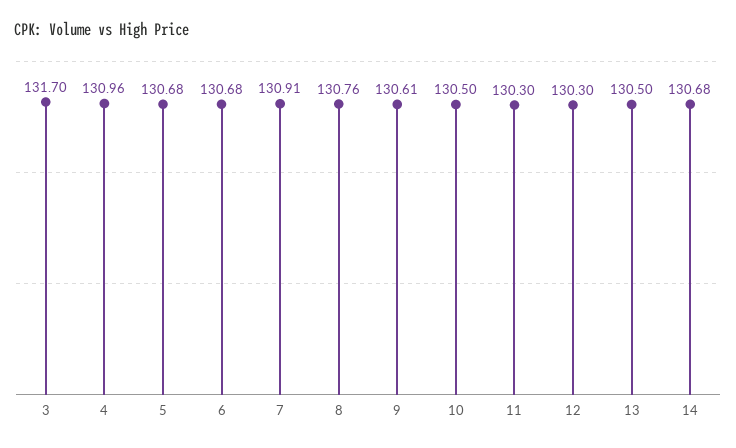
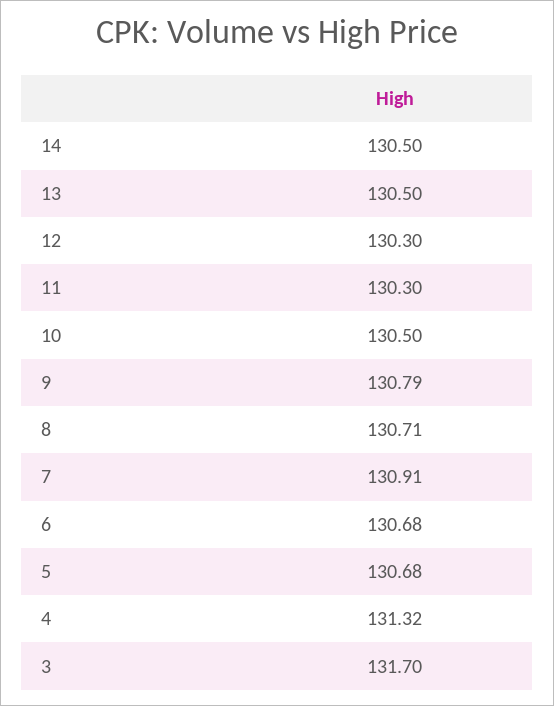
  {
    "3": 131.7,
-   "4": 130.96,
+   "4": 131.32,
    "5": 130.68,
    "6": 130.68,
    "7": 130.91,
-   "8": 130.76,
+   "8": 130.71,
-   "9": 130.61,
+   "9": 130.79,
    "10": 130.5,
    "11": 130.3,
    "12": 130.3,
    "13": 130.5,
-   "14": 130.68
+   "14": 130.5
  }

